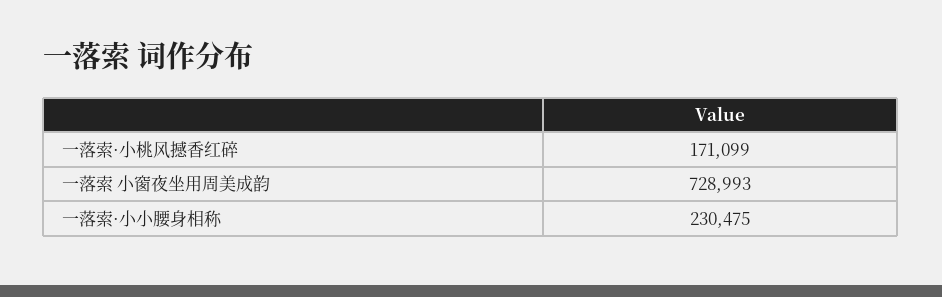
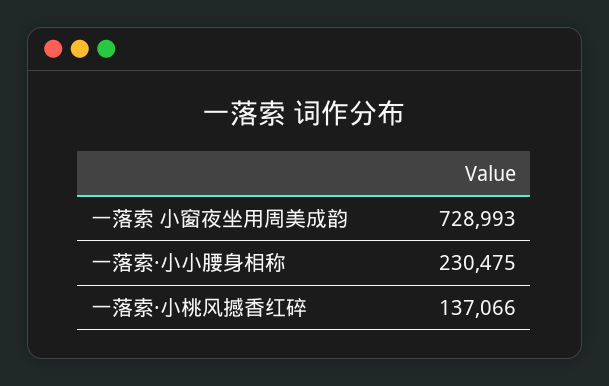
  {
-   "一落索·小桃风撼香红碎": 171099,
+   "一落索·小桃风撼香红碎": 137066,
    "一落索 小窗夜坐用周美成韵": 728993,
    "一落索·小小腰身相称": 230475
  }

